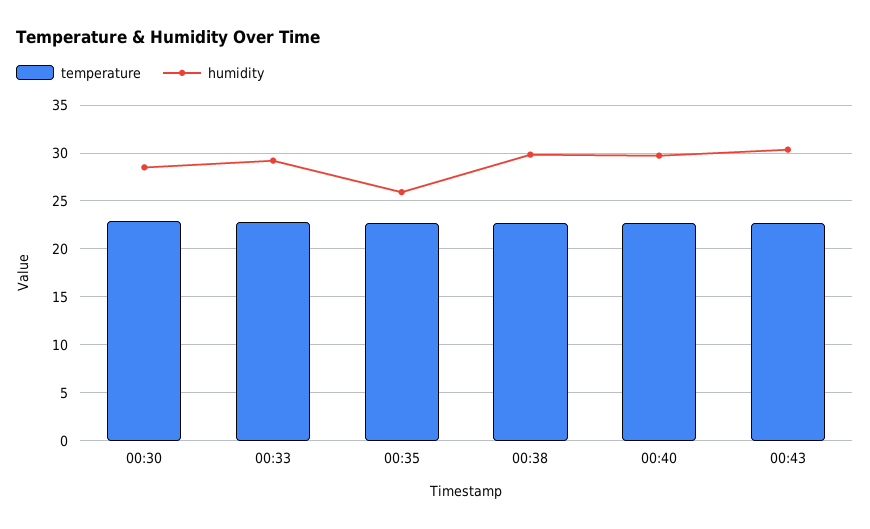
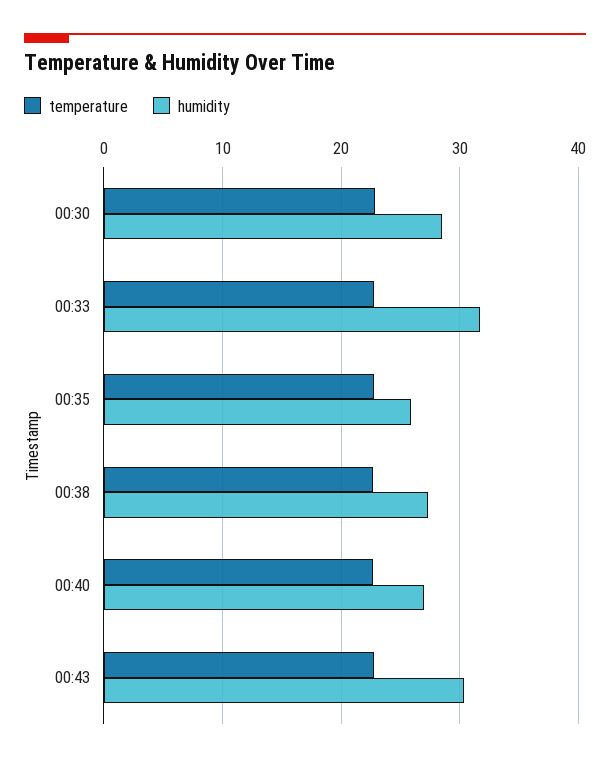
  {
    "temperature": {
      "00:30": 23,
      "00:33": 23,
      "00:35": 23,
      "00:38": 23,
      "00:40": 23,
      "00:43": 23
    },
    "humidity": {
      "00:30": 29,
-     "00:33": 29,
+     "00:33": 32,
      "00:35": 26,
-     "00:38": 30,
+     "00:38": 27,
-     "00:40": 30,
+     "00:40": 27,
      "00:43": 30
    }
  }

